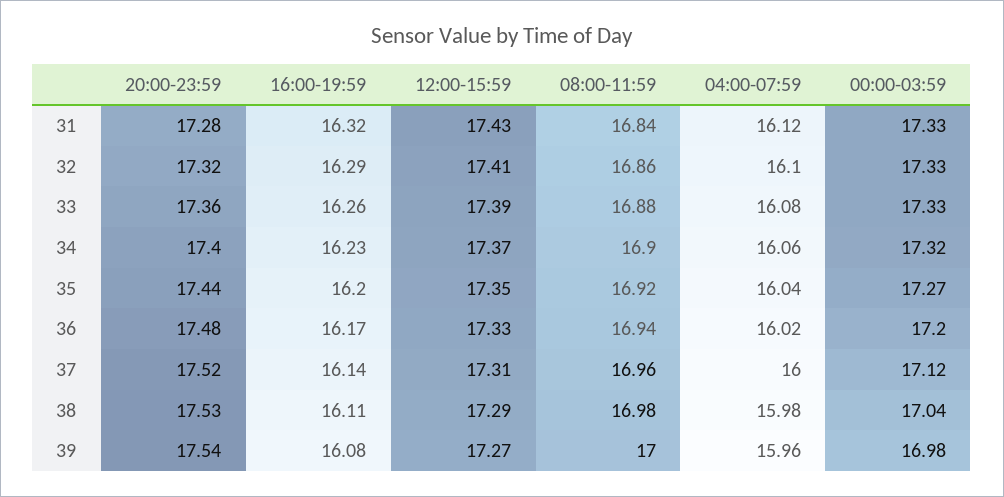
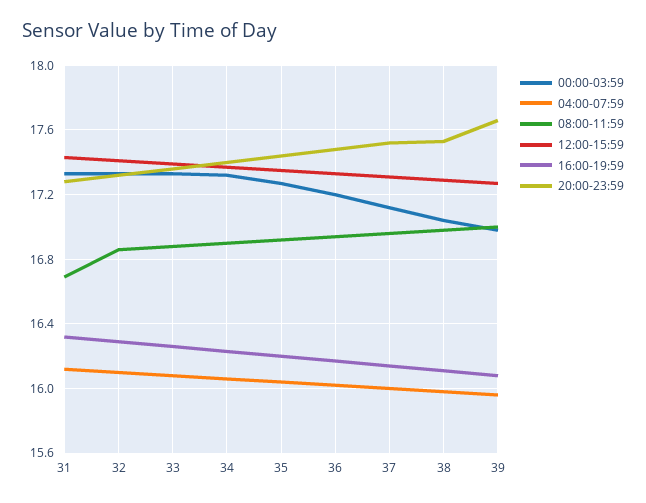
  {
    "20:00-23:59": {
      "31": 17.28,
      "32": 17.32,
      "33": 17.36,
      "34": 17.4,
      "35": 17.44,
      "36": 17.48,
      "37": 17.52,
      "38": 17.53,
-     "39": 17.54
+     "39": 17.65
    },
    "16:00-19:59": {
      "31": 16.32,
      "32": 16.29,
      "33": 16.26,
      "34": 16.23,
      "35": 16.2,
      "36": 16.17,
      "37": 16.14,
      "38": 16.11,
      "39": 16.08
    },
    "12:00-15:59": {
      "31": 17.43,
      "32": 17.41,
      "33": 17.39,
      "34": 17.37,
      "35": 17.35,
      "36": 17.33,
      "37": 17.31,
      "38": 17.29,
      "39": 17.27
    },
    "08:00-11:59": {
-     "31": 16.84,
+     "31": 16.7,
      "32": 16.86,
      "33": 16.88,
      "34": 16.9,
      "35": 16.92,
      "36": 16.94,
      "37": 16.96,
      "38": 16.98,
      "39": 17
    },
    "04:00-07:59": {
      "31": 16.12,
      "32": 16.1,
      "33": 16.08,
      "34": 16.06,
      "35": 16.04,
      "36": 16.02,
      "37": 16,
      "38": 15.98,
      "39": 15.96
    },
    "00:00-03:59": {
      "31": 17.33,
      "32": 17.33,
      "33": 17.33,
      "34": 17.32,
      "35": 17.27,
      "36": 17.2,
      "37": 17.12,
      "38": 17.04,
      "39": 16.98
    }
  }

